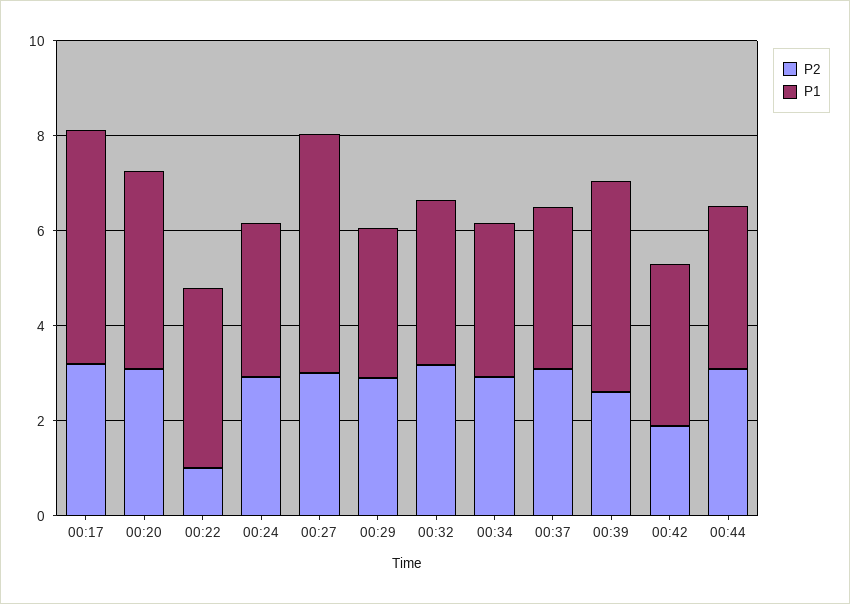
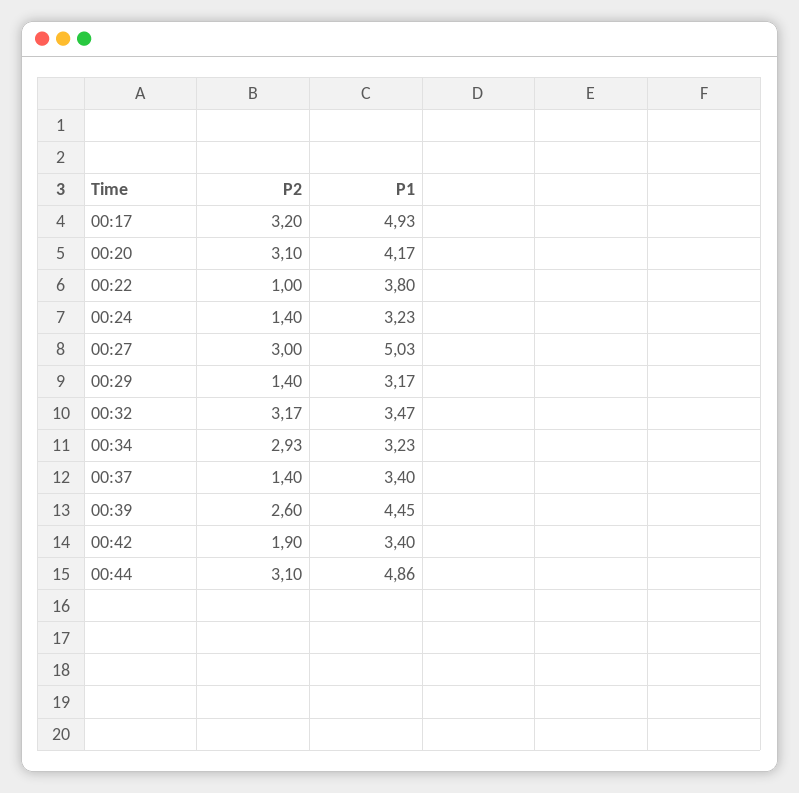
  {
    "P2": {
      "00:17": 3.2,
      "00:20": 3.1,
      "00:22": 1,
-     "00:24": 3,
+     "00:24": 1.4,
      "00:27": 3,
-     "00:29": 3,
+     "00:29": 1.4,
      "00:32": 3.17,
      "00:34": 2.93,
-     "00:37": 3,
+     "00:37": 1.4,
      "00:39": 2.6,
      "00:42": 1.9,
      "00:44": 3.1
    },
    "P1": {
      "00:17": 4.93,
      "00:20": 4.17,
      "00:22": 3.8,
      "00:24": 3.23,
      "00:27": 5.03,
      "00:29": 3.17,
      "00:32": 3.47,
      "00:34": 3.23,
      "00:37": 3.4,
      "00:39": 4.45,
      "00:42": 3.4,
-     "00:44": 3.5
+     "00:44": 4.86
    }
  }

